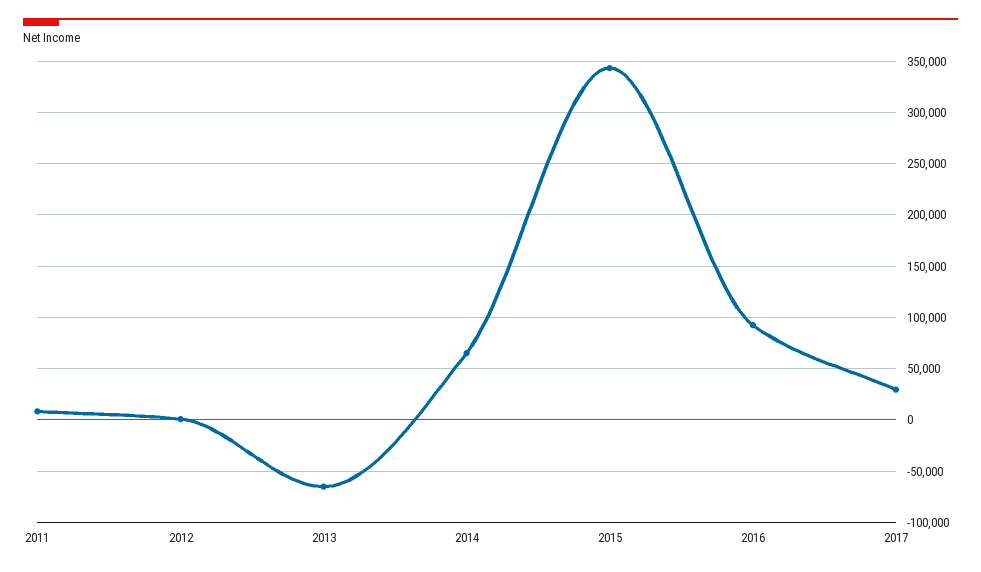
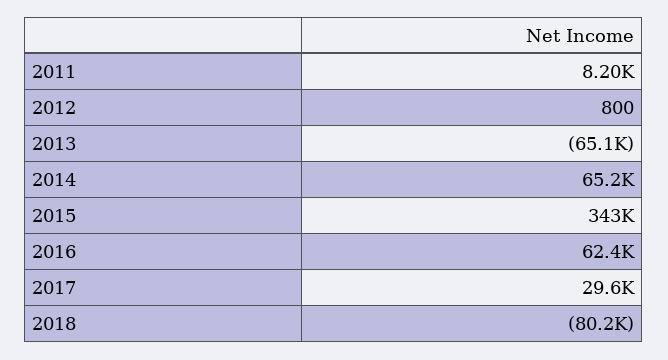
  {
    "2011": 8200,
    "2012": 800,
    "2013": -65100,
    "2014": 65200,
    "2015": 343000,
-   "2016": 90000,
+   "2016": 62400,
-   "2017": 29600
+   "2017": 29600,
+   "2018": -80200
  }

